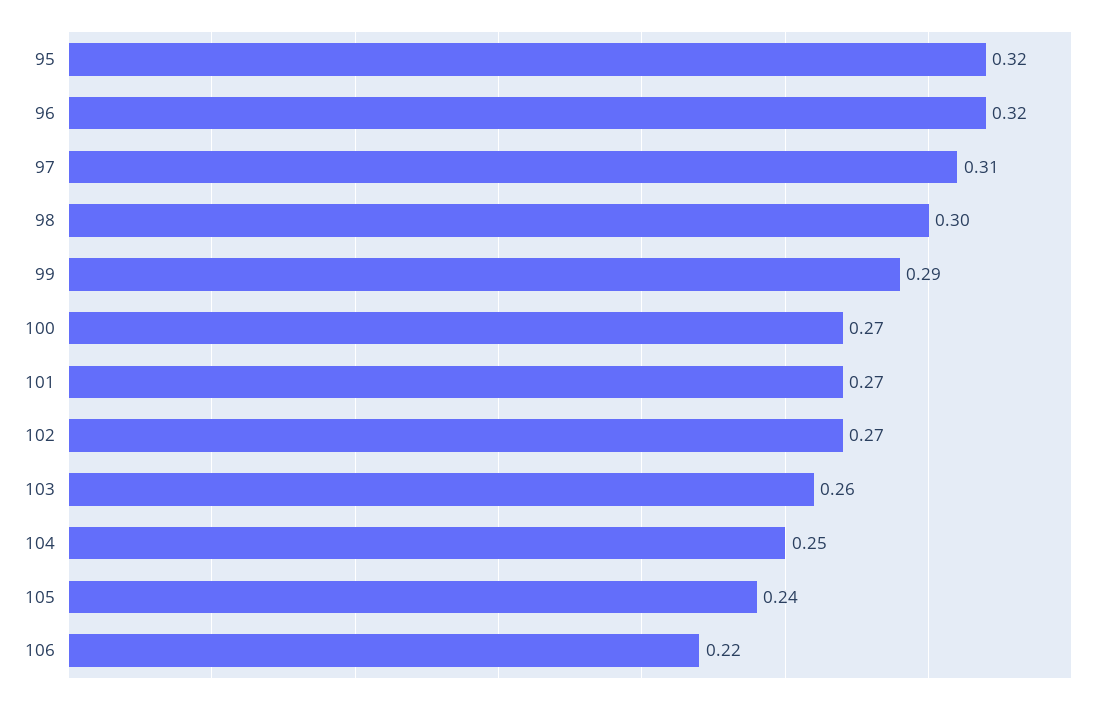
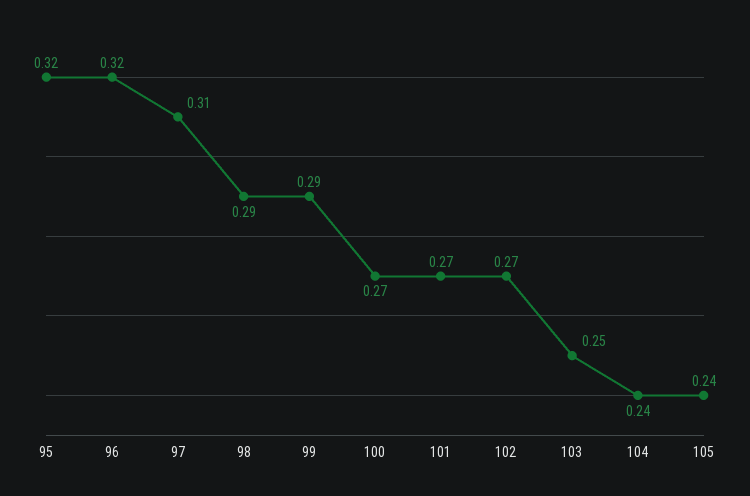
  {
    "95": 0.32,
    "96": 0.32,
    "97": 0.31,
-   "98": 0.3,
+   "98": 0.29,
    "99": 0.29,
    "100": 0.27,
    "101": 0.27,
    "102": 0.27,
-   "103": 0.26,
+   "103": 0.25,
-   "104": 0.25,
+   "104": 0.24,
-   "105": 0.24,
+   "105": 0.24
-   "106": 0.22
  }

